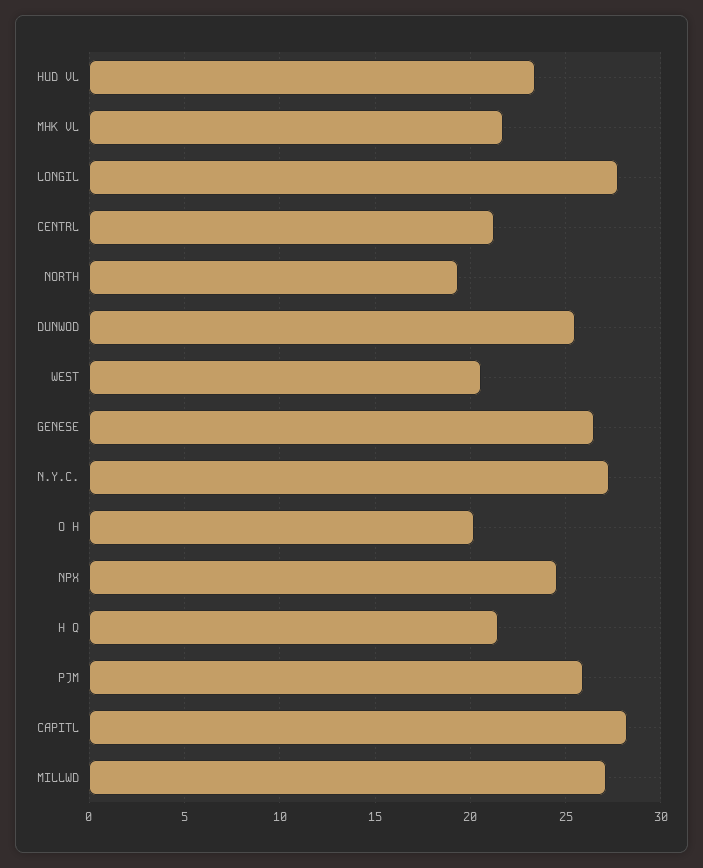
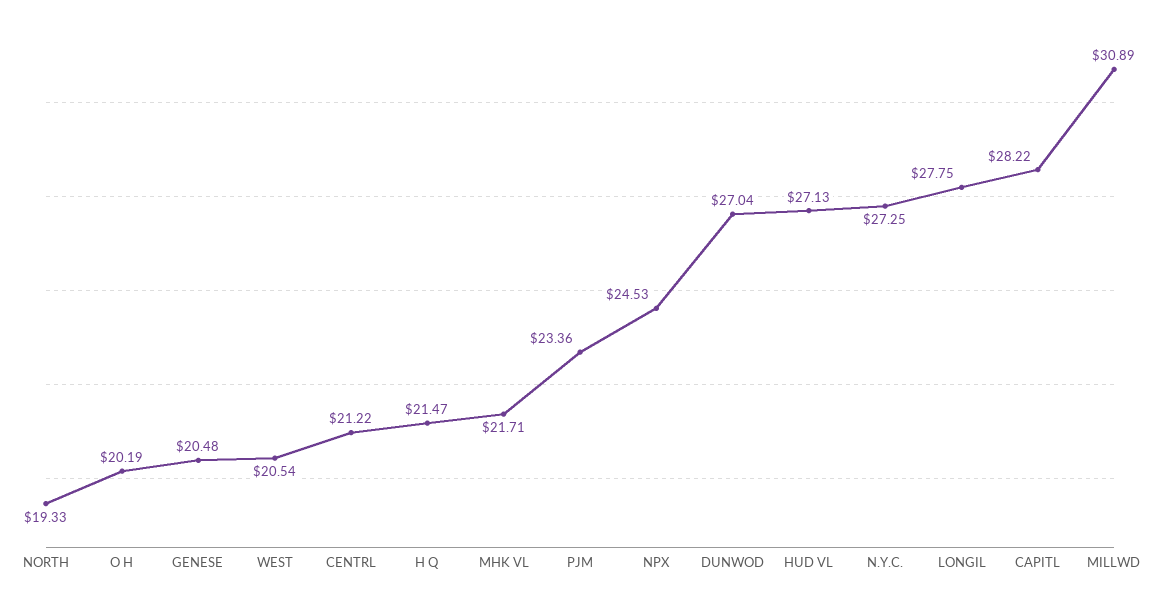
  {
-   "HUD VL": 23.5,
+   "HUD VL": 27.13,
    "MHK VL": 21.71,
    "LONGIL": 27.75,
    "CENTRL": 21.22,
    "NORTH": 19.33,
-   "DUNWOD": 25.5,
+   "DUNWOD": 27.04,
    "WEST": 20.54,
-   "GENESE": 26.5,
+   "GENESE": 20.48,
    "N.Y.C.": 27.25,
    "O H": 20.19,
    "NPX": 24.53,
    "H Q": 21.47,
-   "PJM": 26,
+   "PJM": 23.36,
    "CAPITL": 28.22,
-   "MILLWD": 27
+   "MILLWD": 30.89
  }

